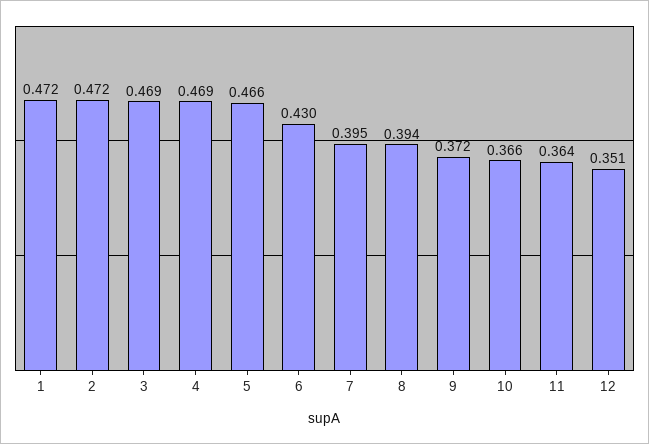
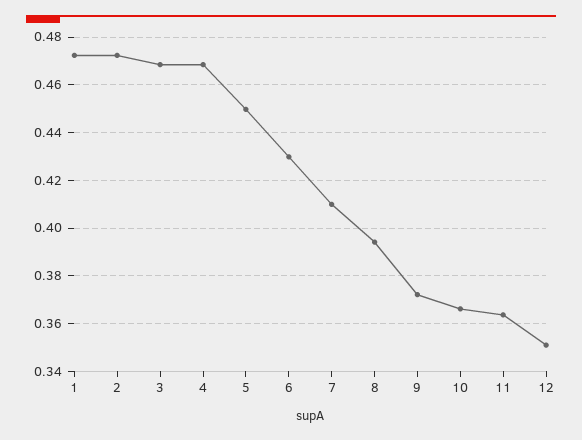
  {
    "1": 0.472,
    "2": 0.472,
    "3": 0.469,
    "4": 0.469,
-   "5": 0.466,
+   "5": 0.45,
    "6": 0.43,
-   "7": 0.395,
+   "7": 0.41,
    "8": 0.394,
    "9": 0.372,
    "10": 0.366,
    "11": 0.364,
    "12": 0.351
  }

